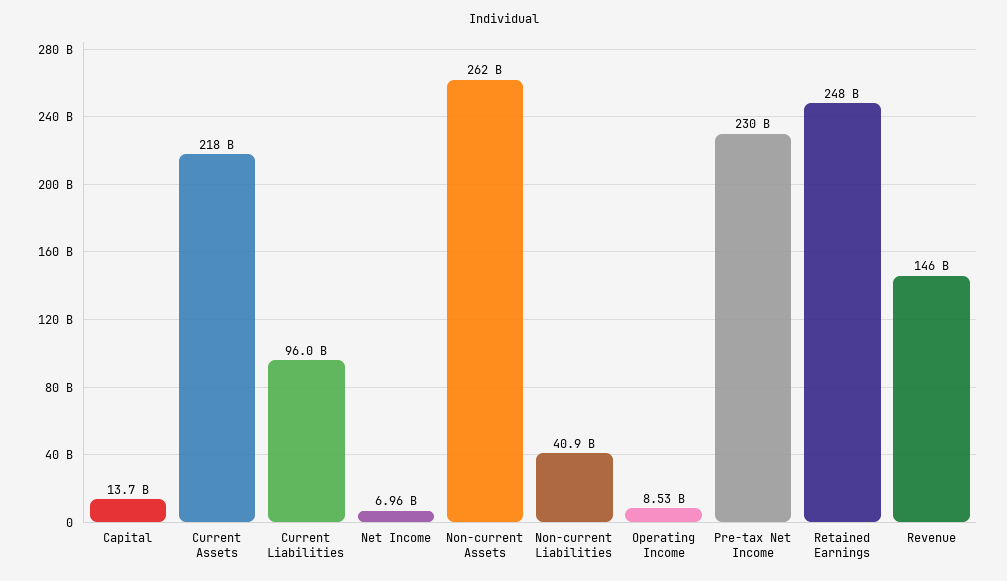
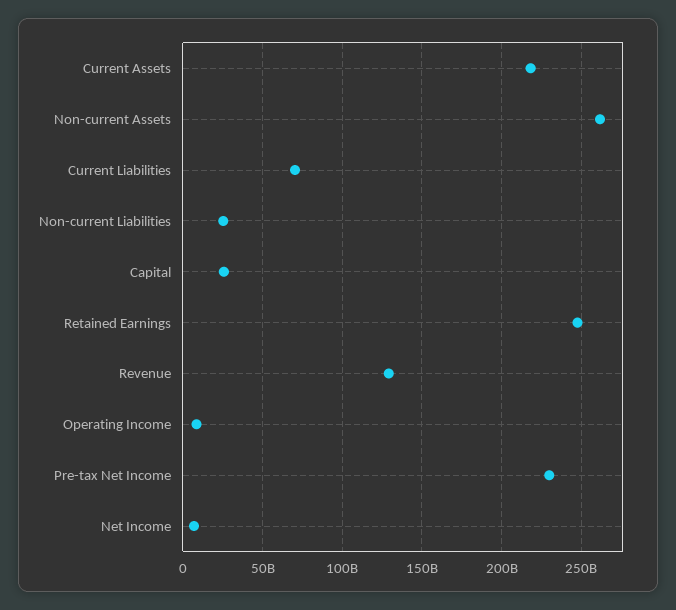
  {
-   "Capital": 13700000000,
+   "Capital": 25000000000,
    "Current Assets": 218000000000,
-   "Current Liabilities": 96000000000,
+   "Current Liabilities": 70000000000,
    "Net Income": 6960000000,
    "Non-current Assets": 262000000000,
-   "Non-current Liabilities": 40900000000,
+   "Non-current Liabilities": 25000000000,
    "Operating Income": 8530000000,
    "Pre-tax Net Income": 230000000000,
    "Retained Earnings": 248000000000,
-   "Revenue": 146000000000
+   "Revenue": 130000000000
  }

